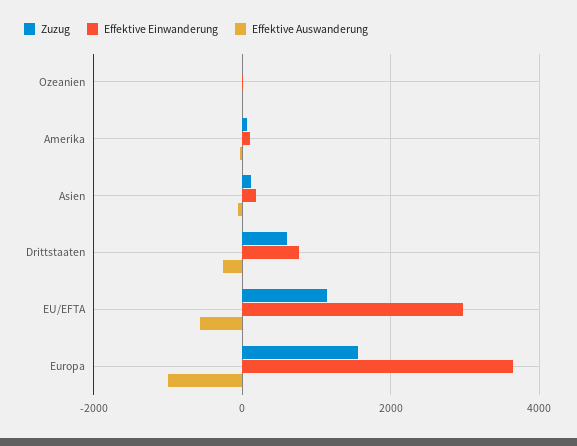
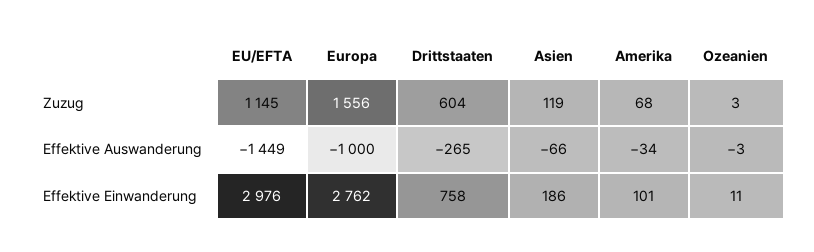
  {
    "Zuzug": {
      "Ozeanien": 3,
      "Amerika": 68,
      "Asien": 119,
      "Drittstaaten": 604,
      "EU/EFTA": 1145,
      "Europa": 1556
    },
    "Effektive Einwanderung": {
      "Ozeanien": 11,
      "Amerika": 101,
      "Asien": 186,
      "Drittstaaten": 758,
      "EU/EFTA": 2976,
-     "Europa": 3600
+     "Europa": 2762
    },
    "Effektive Auswanderung": {
      "Ozeanien": -3,
      "Amerika": -34,
      "Asien": -66,
      "Drittstaaten": -265,
-     "EU/EFTA": -600,
+     "EU/EFTA": -1449,
      "Europa": -1000
    }
  }

